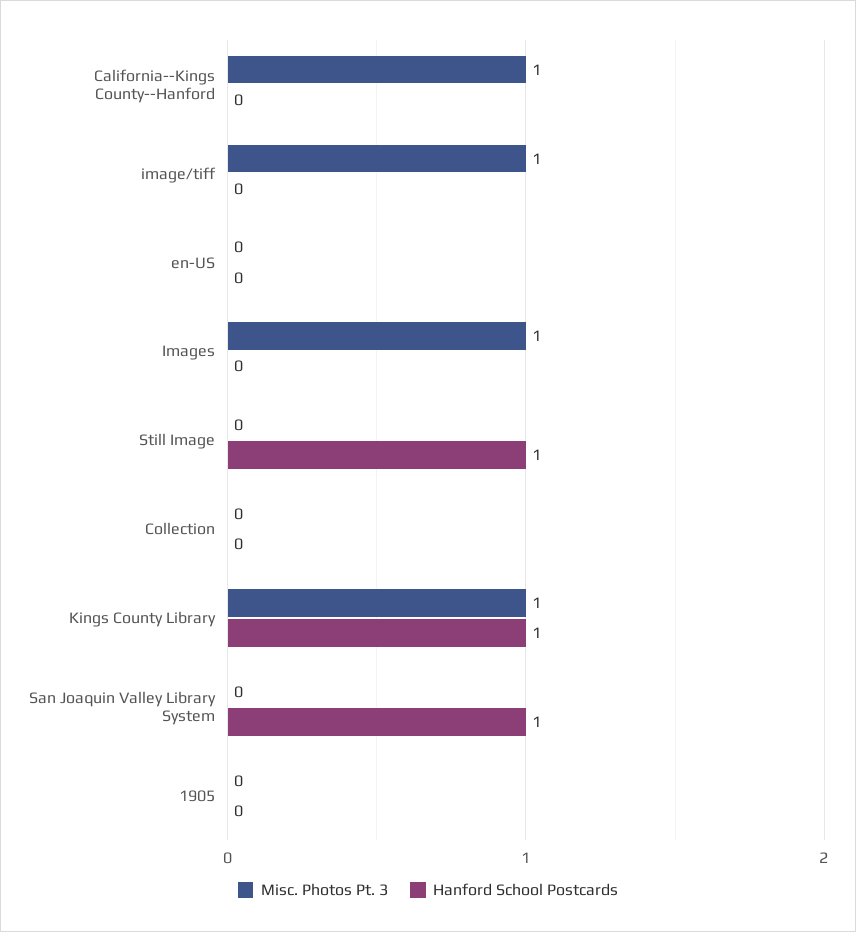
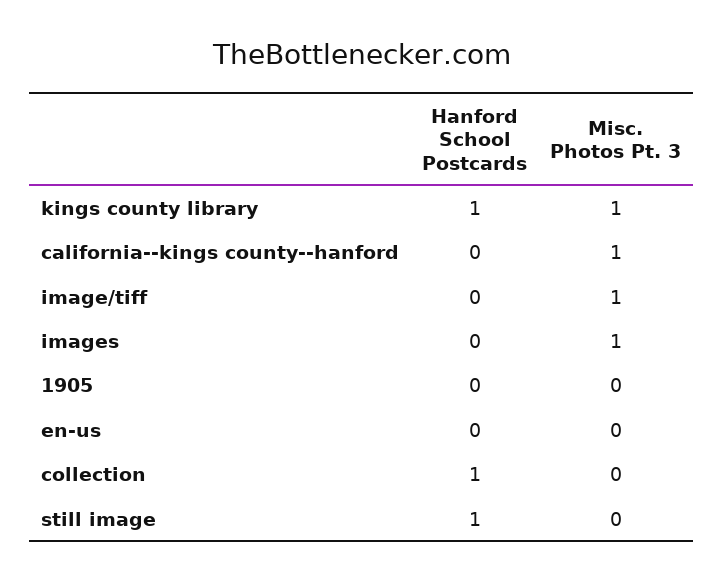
  {
    "Misc. Photos Pt. 3": {
      "California--Kings County--Hanford": 1,
      "image/tiff": 1,
      "en-US": 0,
      "Images": 1,
      "Still Image": 0,
      "Collection": 0,
      "Kings County Library": 1,
-     "San Joaquin Valley Library System": 0,
      "1905": 0
    },
    "Hanford School Postcards": {
      "California--Kings County--Hanford": 0,
      "image/tiff": 0,
      "en-US": 0,
      "Images": 0,
      "Still Image": 1,
-     "Collection": 0,
+     "Collection": 1,
      "Kings County Library": 1,
-     "San Joaquin Valley Library System": 1,
      "1905": 0
    }
  }

